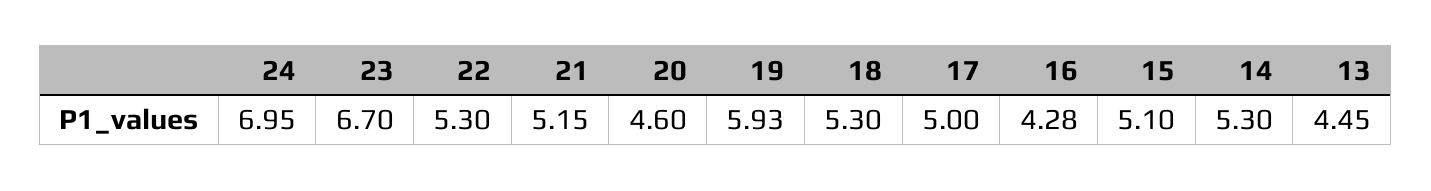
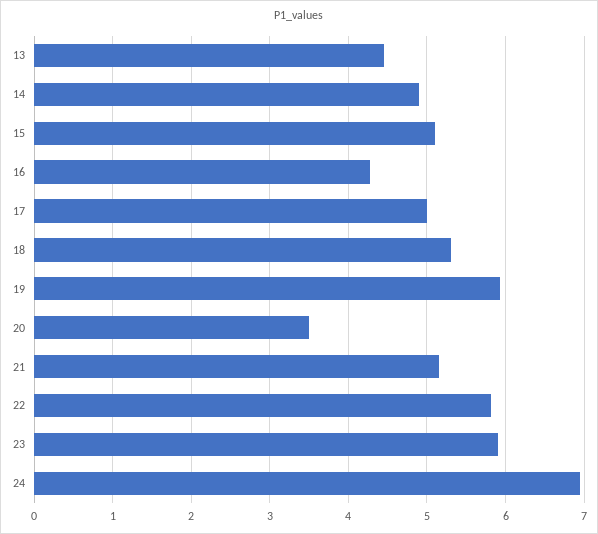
  {
    "24": 6.95,
-   "23": 6.7,
+   "23": 5.9,
-   "22": 5.3,
+   "22": 5.8,
    "21": 5.15,
-   "20": 4.6,
+   "20": 3.5,
    "19": 5.93,
    "18": 5.3,
    "17": 5,
    "16": 4.28,
    "15": 5.1,
-   "14": 5.3,
+   "14": 4.9,
    "13": 4.45
  }

